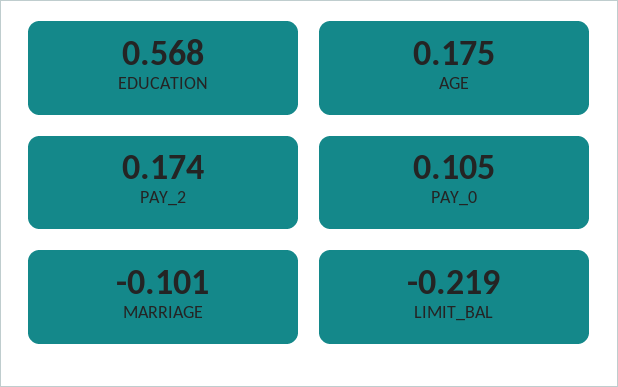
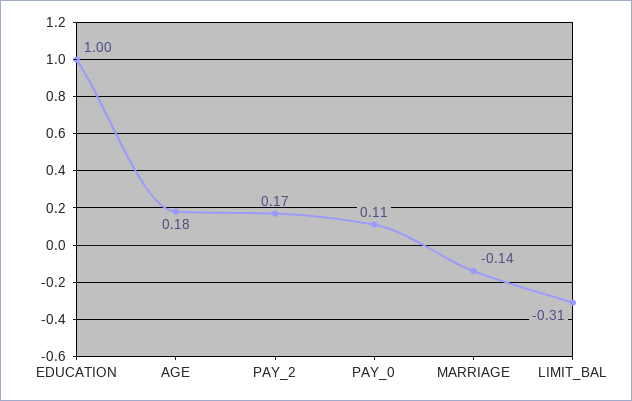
  {
-   "EDUCATION": 0.568,
+   "EDUCATION": 1,
    "AGE": 0.175,
    "PAY_2": 0.174,
    "PAY_0": 0.105,
-   "MARRIAGE": -0.101,
+   "MARRIAGE": -0.14,
-   "LIMIT_BAL": -0.219
+   "LIMIT_BAL": -0.31
  }

